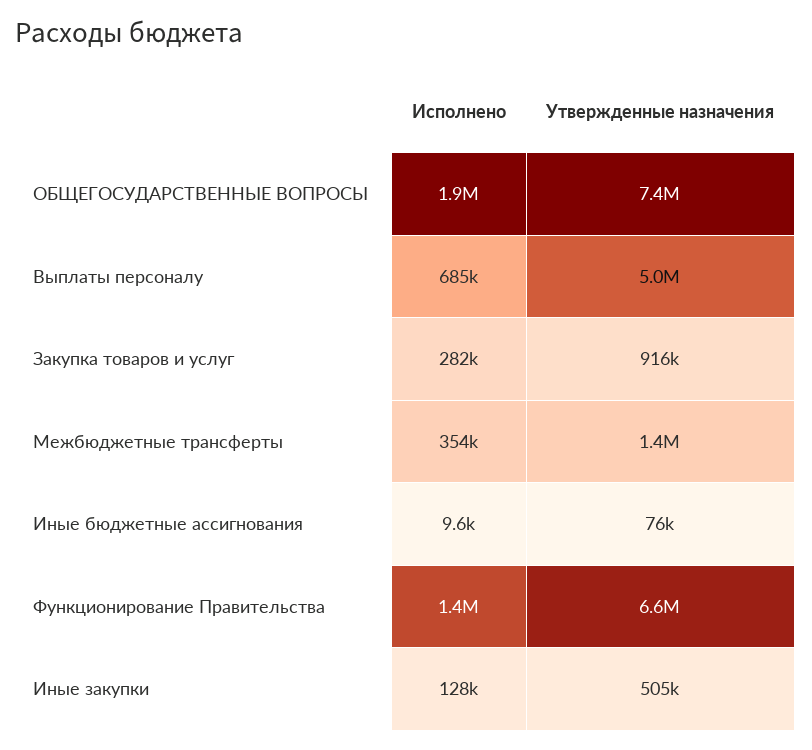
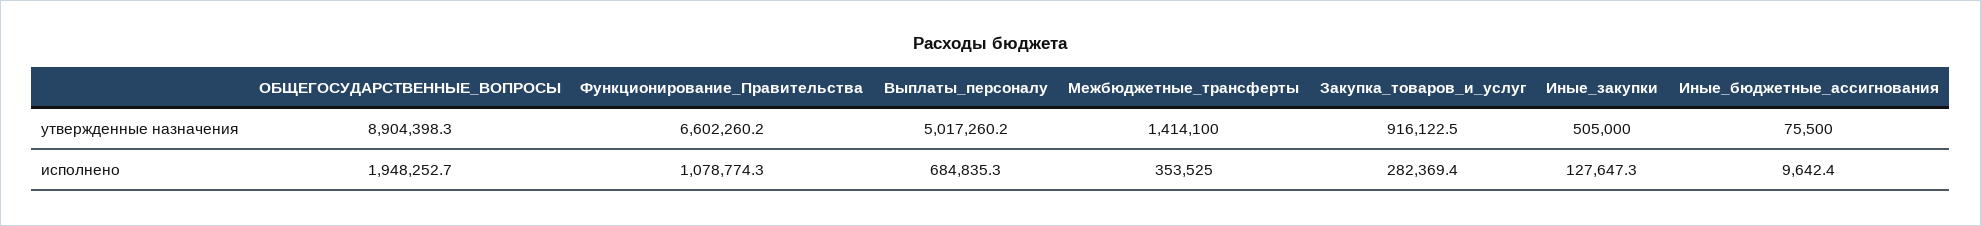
  {
    "Исполнено": {
      "ОБЩЕГОСУДАРСТВЕННЫЕ ВОПРОСЫ": 1948252.7,
      "Выплаты персоналу": 684835.3,
      "Закупка товаров и услуг": 282369.4,
      "Межбюджетные трансферты": 353525,
      "Иные бюджетные ассигнования": 9642.4,
-     "Функционирование Правительства": 1400000,
+     "Функционирование Правительства": 1078774.3,
      "Иные закупки": 127647.3
    },
    "Утвержденные назначения": {
-     "ОБЩЕГОСУДАРСТВЕННЫЕ ВОПРОСЫ": 7400000,
+     "ОБЩЕГОСУДАРСТВЕННЫЕ ВОПРОСЫ": 8904398.3,
      "Выплаты персоналу": 5017260.2,
      "Закупка товаров и услуг": 916122.5,
      "Межбюджетные трансферты": 1414100,
      "Иные бюджетные ассигнования": 75500,
      "Функционирование Правительства": 6602260.2,
      "Иные закупки": 505000
    }
  }

